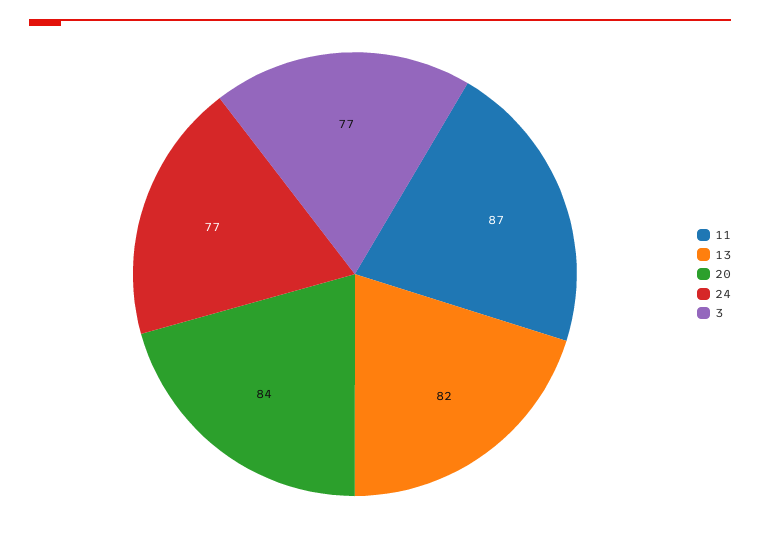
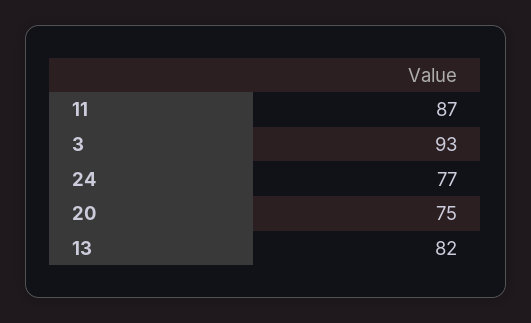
  {
    "11": 87,
    "13": 82,
-   "20": 84,
+   "20": 75,
    "24": 77,
-   "3": 77
+   "3": 93
  }

